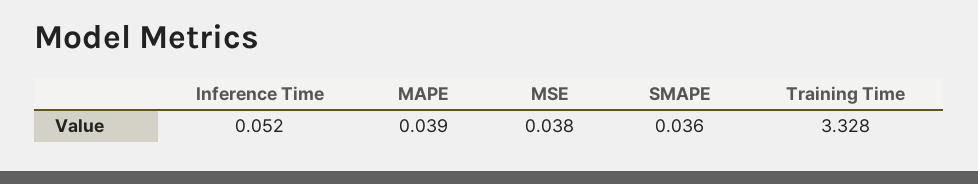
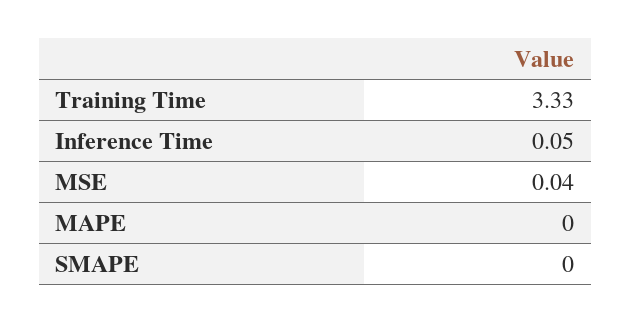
  {
    "Inference Time": 0.052,
-   "MAPE": 0.039,
+   "MAPE": 0,
    "MSE": 0.038,
-   "SMAPE": 0.036,
+   "SMAPE": 0,
    "Training Time": 3.328
  }

